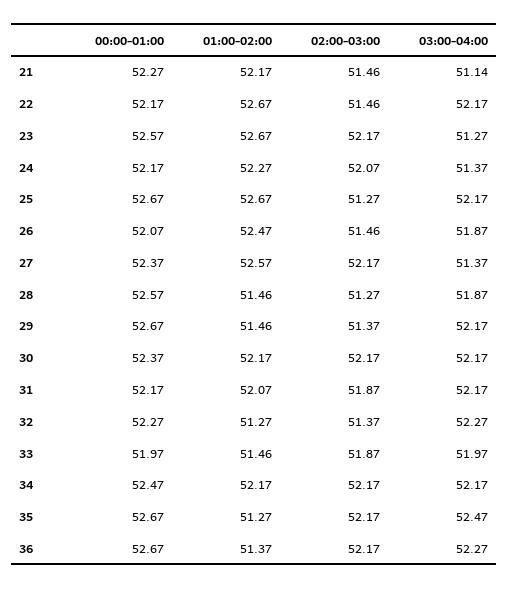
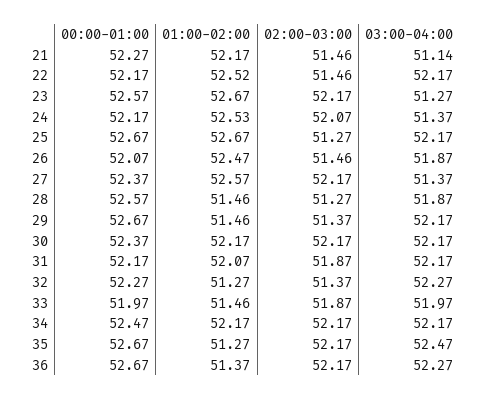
  {
    "00:00-01:00": {
      "21": 52.27,
      "22": 52.17,
      "23": 52.57,
      "24": 52.17,
      "25": 52.67,
      "26": 52.07,
      "27": 52.37,
      "28": 52.57,
      "29": 52.67,
      "30": 52.37,
      "31": 52.17,
      "32": 52.27,
      "33": 51.97,
      "34": 52.47,
      "35": 52.67,
      "36": 52.67
    },
    "01:00-02:00": {
      "21": 52.17,
-     "22": 52.67,
+     "22": 52.52,
      "23": 52.67,
-     "24": 52.27,
+     "24": 52.53,
      "25": 52.67,
      "26": 52.47,
      "27": 52.57,
      "28": 51.46,
      "29": 51.46,
      "30": 52.17,
      "31": 52.07,
      "32": 51.27,
      "33": 51.46,
      "34": 52.17,
      "35": 51.27,
      "36": 51.37
    },
    "02:00-03:00": {
      "21": 51.46,
      "22": 51.46,
      "23": 52.17,
      "24": 52.07,
      "25": 51.27,
      "26": 51.46,
      "27": 52.17,
      "28": 51.27,
      "29": 51.37,
      "30": 52.17,
      "31": 51.87,
      "32": 51.37,
      "33": 51.87,
      "34": 52.17,
      "35": 52.17,
      "36": 52.17
    },
    "03:00-04:00": {
      "21": 51.14,
      "22": 52.17,
      "23": 51.27,
      "24": 51.37,
      "25": 52.17,
      "26": 51.87,
      "27": 51.37,
      "28": 51.87,
      "29": 52.17,
      "30": 52.17,
      "31": 52.17,
      "32": 52.27,
      "33": 51.97,
      "34": 52.17,
      "35": 52.47,
      "36": 52.27
    }
  }

